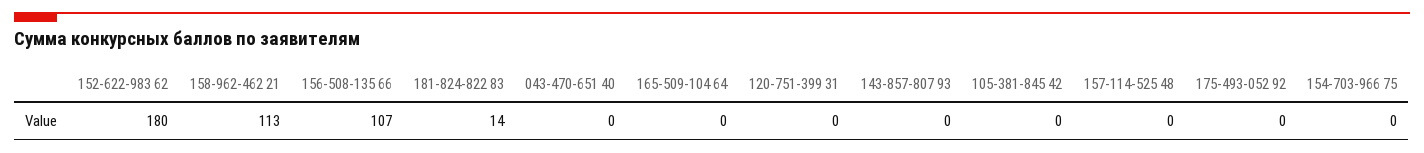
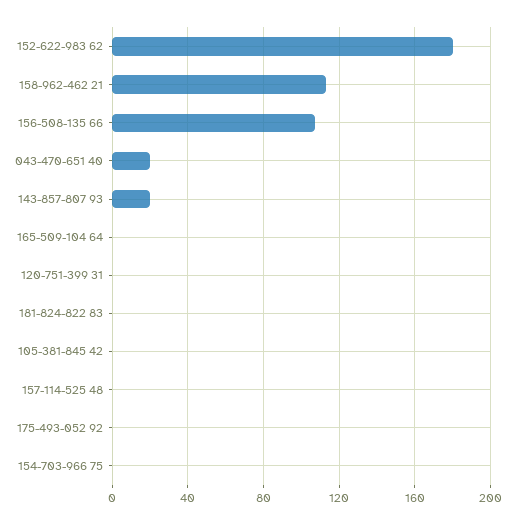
  {
    "152-622-983 62": 180,
    "158-962-462 21": 113,
    "156-508-135 66": 107,
-   "181-824-822 83": 14,
+   "181-824-822 83": 0,
-   "043-470-651 40": 0,
+   "043-470-651 40": 20,
    "165-509-104 64": 0,
    "120-751-399 31": 0,
-   "143-857-807 93": 0,
+   "143-857-807 93": 20,
    "105-381-845 42": 0,
    "157-114-525 48": 0,
    "175-493-052 92": 0,
    "154-703-966 75": 0
  }

